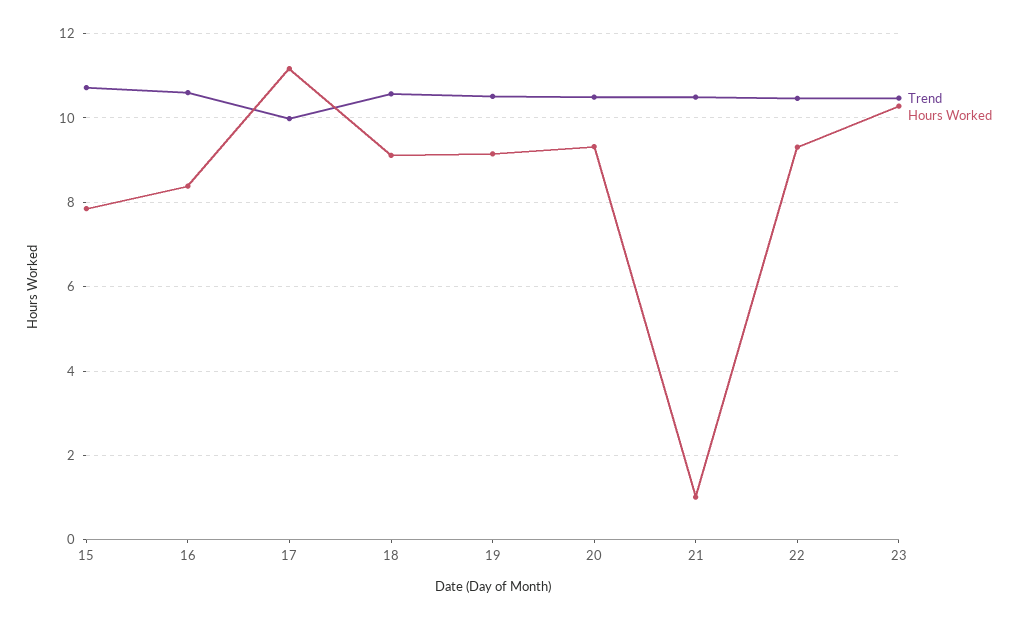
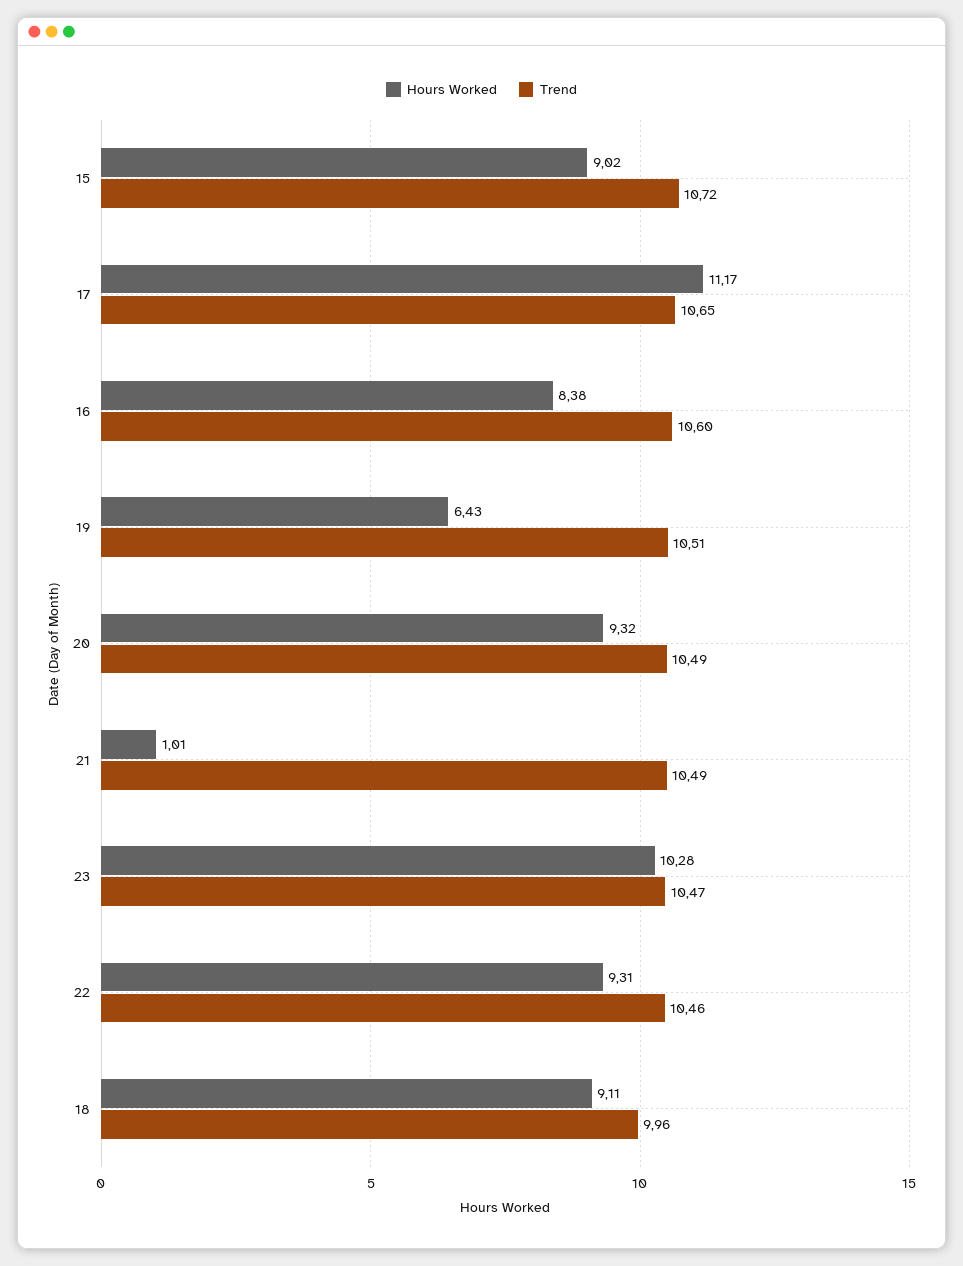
  {
    "Trend": {
      "15": 10.72,
      "16": 10.6,
-     "17": 10,
+     "17": 10.65,
-     "18": 10.6,
+     "18": 9.96,
      "19": 10.51,
      "20": 10.49,
      "21": 10.49,
      "22": 10.46,
      "23": 10.47
    },
    "Hours Worked": {
-     "15": 7.8,
+     "15": 9.02,
      "16": 8.38,
      "17": 11.17,
      "18": 9.11,
-     "19": 9.2,
+     "19": 6.43,
      "20": 9.32,
      "21": 1.01,
      "22": 9.31,
      "23": 10.28
    }
  }

